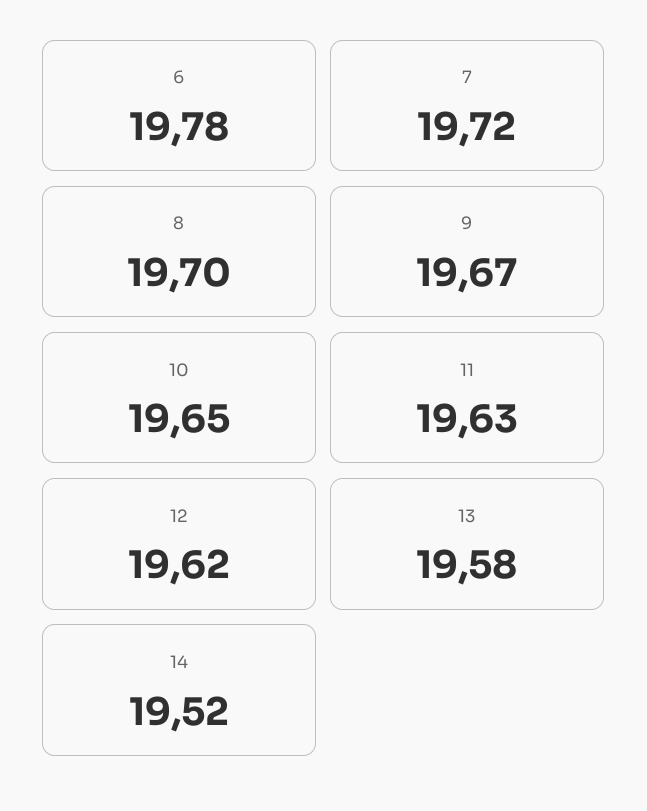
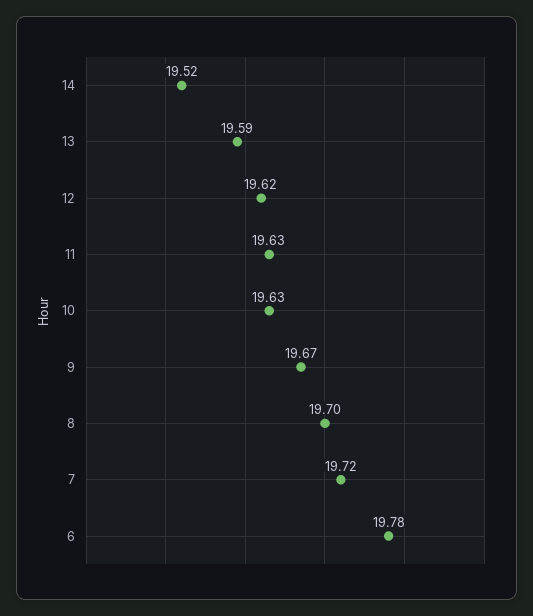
  {
    "6": 19.78,
    "7": 19.72,
    "8": 19.7,
    "9": 19.67,
-   "10": 19.65,
+   "10": 19.63,
    "11": 19.63,
    "12": 19.62,
-   "13": 19.58,
+   "13": 19.59,
    "14": 19.52
  }

